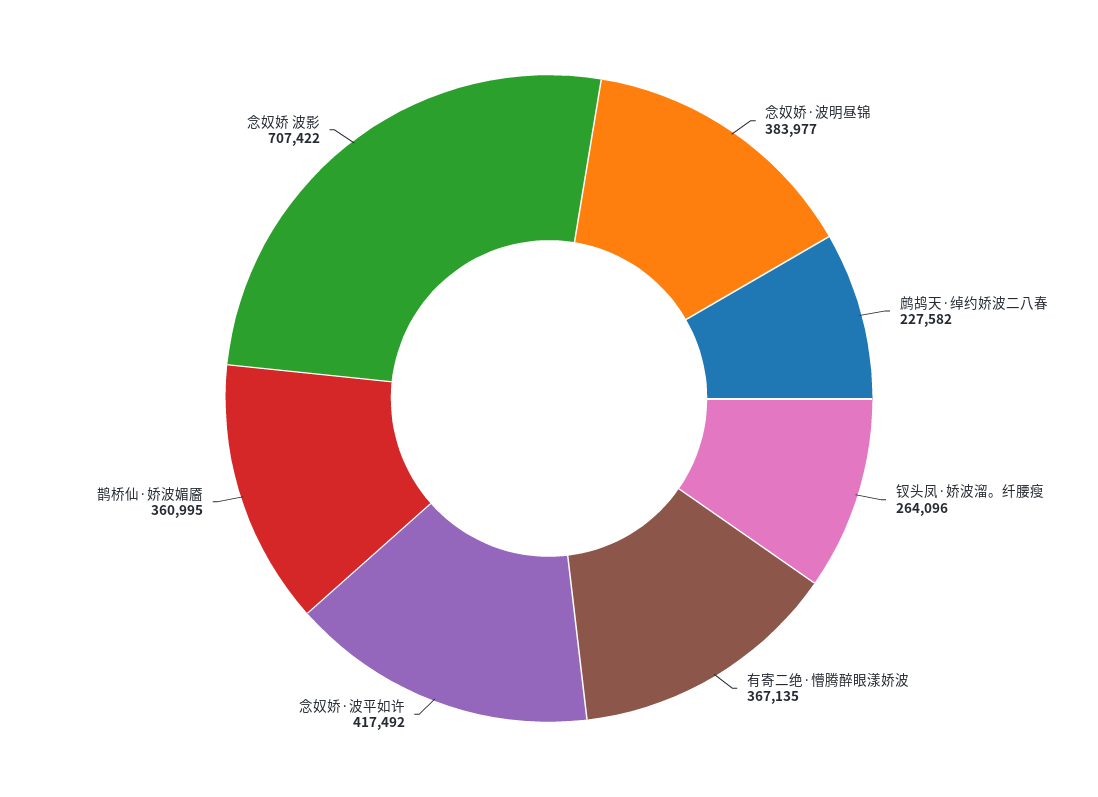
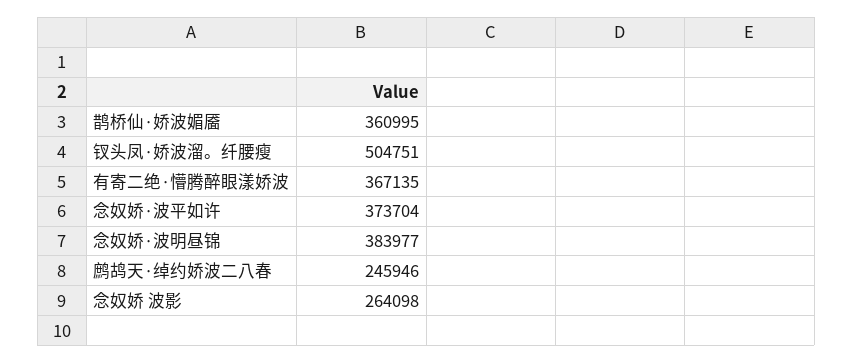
  {
    "念奴娇·波明昼锦": 383977,
-   "鹧鸪天·绰约娇波二八春": 227582,
+   "鹧鸪天·绰约娇波二八春": 245946,
-   "钗头凤·娇波溜。纤腰瘦": 264096,
+   "钗头凤·娇波溜。纤腰瘦": 504751,
    "有寄二绝·懵腾醉眼漾娇波": 367135,
-   "念奴娇·波平如许": 417492,
+   "念奴娇·波平如许": 373704,
    "鹊桥仙·娇波媚靥": 360995,
-   "念奴娇 波影": 707422
+   "念奴娇 波影": 264098
  }

